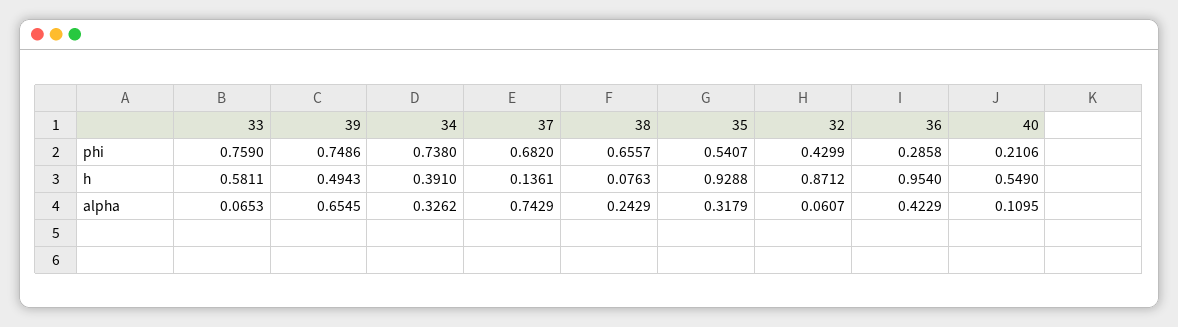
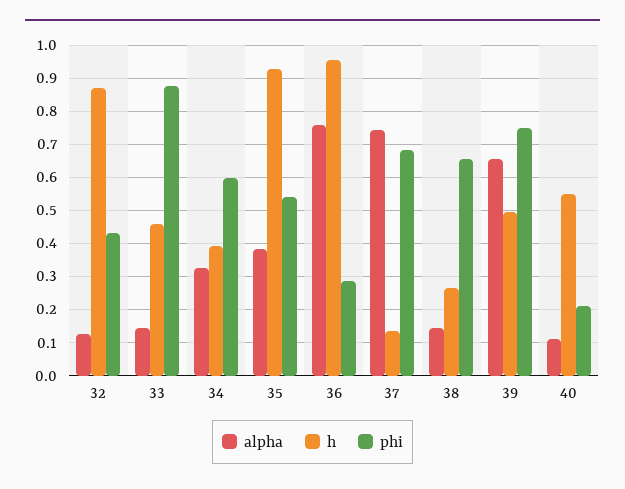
  {
    "phi": {
-     "33": 0.759,
+     "33": 0.88,
      "39": 0.7486,
-     "34": 0.738,
+     "34": 0.6,
      "37": 0.682,
      "38": 0.6557,
      "35": 0.5407,
      "32": 0.4299,
      "36": 0.2858,
      "40": 0.2106
    },
    "h": {
-     "33": 0.5811,
+     "33": 0.46,
      "39": 0.4943,
      "34": 0.391,
      "37": 0.1361,
-     "38": 0.0763,
+     "38": 0.26,
      "35": 0.9288,
      "32": 0.8712,
      "36": 0.954,
      "40": 0.549
    },
    "alpha": {
-     "33": 0.0653,
+     "33": 0.14,
      "39": 0.6545,
      "34": 0.3262,
      "37": 0.7429,
-     "38": 0.2429,
+     "38": 0.14,
-     "35": 0.3179,
+     "35": 0.38,
-     "32": 0.0607,
+     "32": 0.12,
-     "36": 0.4229,
+     "36": 0.76,
      "40": 0.1095
    }
  }

